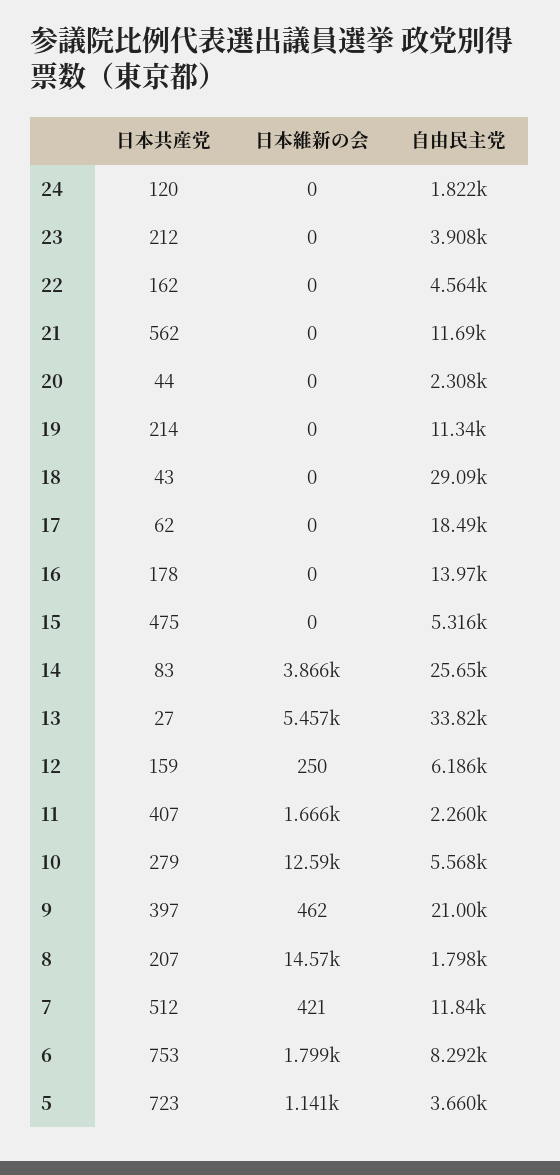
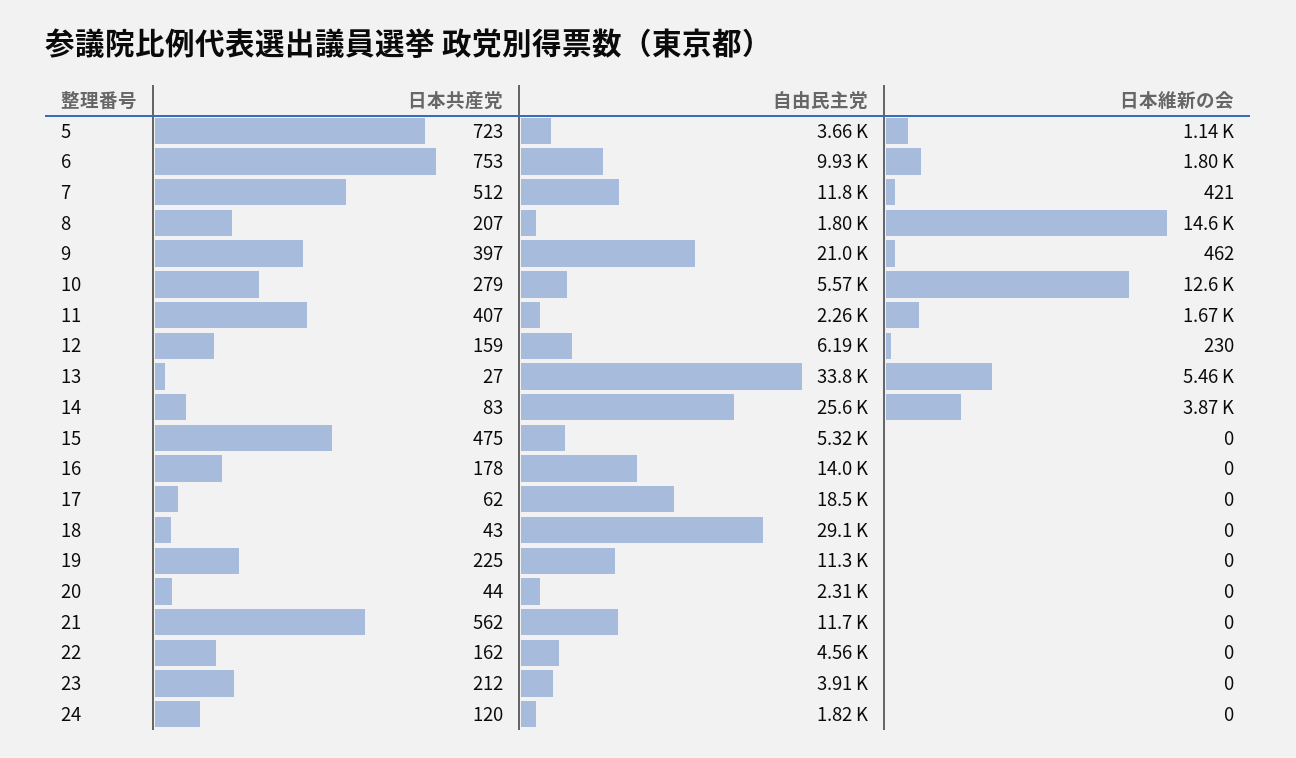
  {
    "日本共産党": {
      "24": 120,
      "23": 212,
      "22": 162,
      "21": 562,
      "20": 44,
-     "19": 214,
+     "19": 225,
      "18": 43,
      "17": 62,
      "16": 178,
      "15": 475,
      "14": 83,
      "13": 27,
      "12": 159,
      "11": 407,
      "10": 279,
      "9": 397,
      "8": 207,
      "7": 512,
      "6": 753,
      "5": 723
    },
    "日本維新の会": {
      "24": 0,
      "23": 0,
      "22": 0,
      "21": 0,
      "20": 0,
      "19": 0,
      "18": 0,
      "17": 0,
      "16": 0,
      "15": 0,
      "14": 3866,
      "13": 5457,
-     "12": 250,
+     "12": 230,
      "11": 1666,
      "10": 12590,
      "9": 462,
      "8": 14570,
      "7": 421,
      "6": 1799,
      "5": 1141
    },
    "自由民主党": {
      "24": 1822,
      "23": 3908,
      "22": 4564,
      "21": 11690,
      "20": 2308,
      "19": 11340,
      "18": 29090,
      "17": 18490,
      "16": 13970,
      "15": 5316,
      "14": 25650,
      "13": 33820,
      "12": 6186,
      "11": 2260,
      "10": 5568,
      "9": 21000,
      "8": 1798,
      "7": 11840,
-     "6": 8292,
+     "6": 9930,
      "5": 3660
    }
  }

